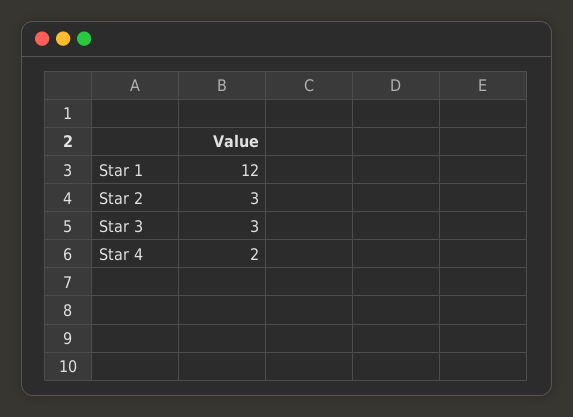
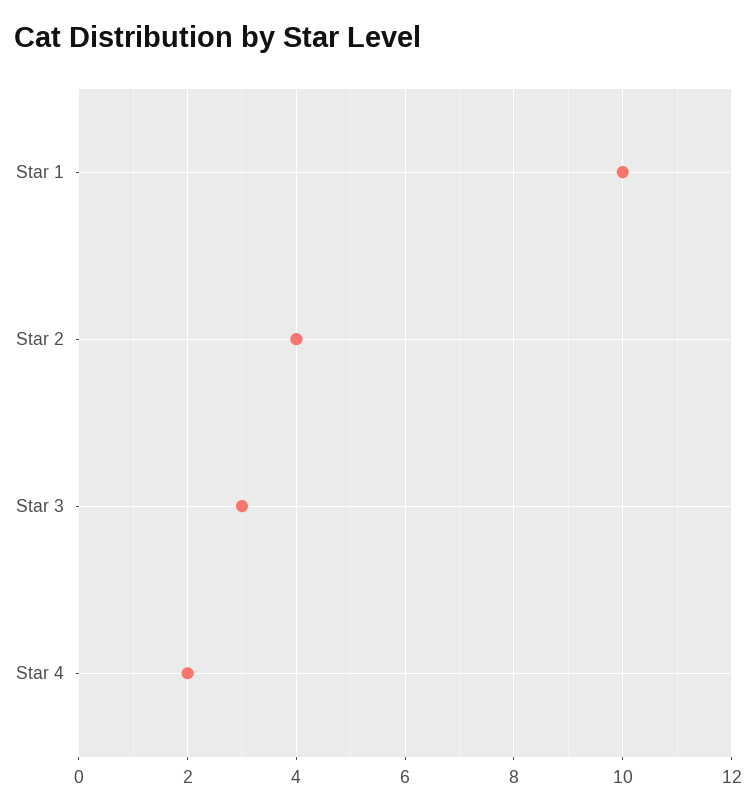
  {
-   "Star 1": 12,
+   "Star 1": 10,
-   "Star 2": 3,
+   "Star 2": 4,
    "Star 3": 3,
    "Star 4": 2
  }

